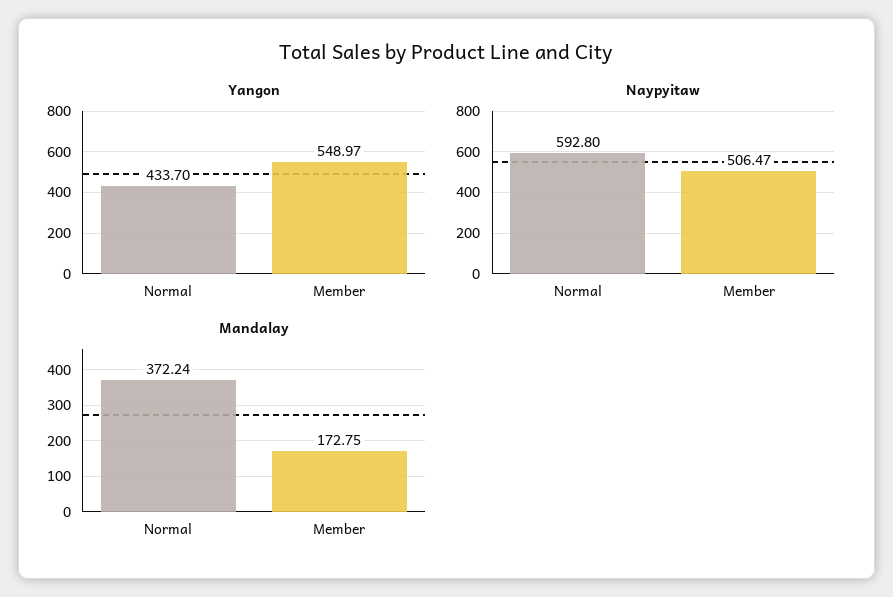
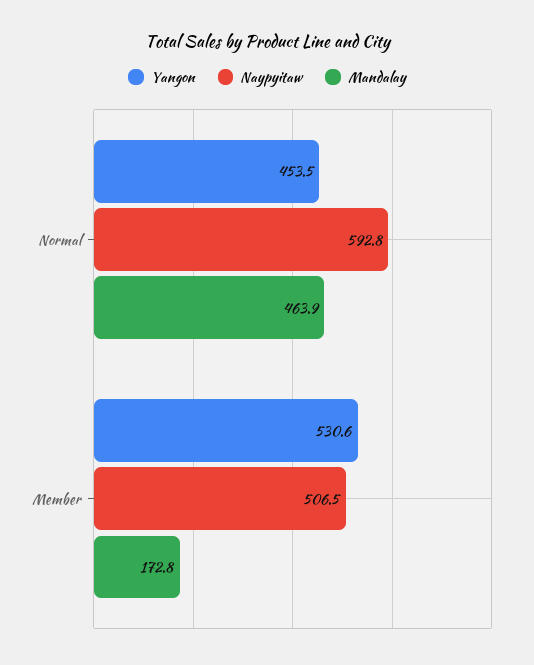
  {
    "Yangon": {
-     "Normal": 433.7,
+     "Normal": 453.5,
-     "Member": 548.97
+     "Member": 530.6
    },
    "Naypyitaw": {
      "Normal": 592.8,
      "Member": 506.47
    },
    "Mandalay": {
-     "Normal": 372.24,
+     "Normal": 463.9,
      "Member": 172.75
    }
  }

